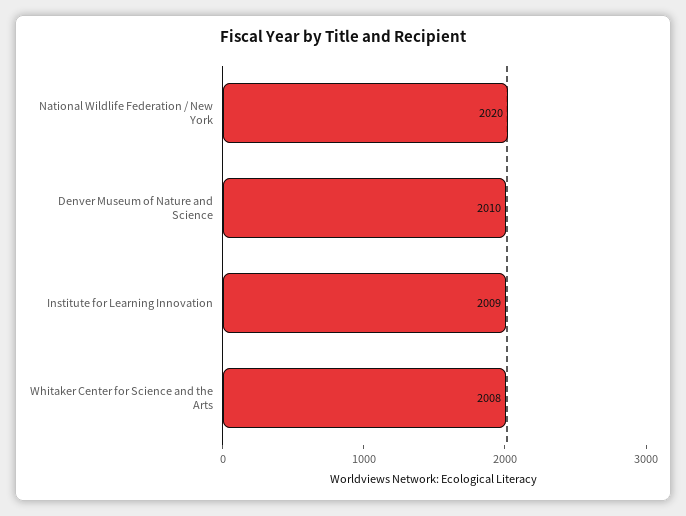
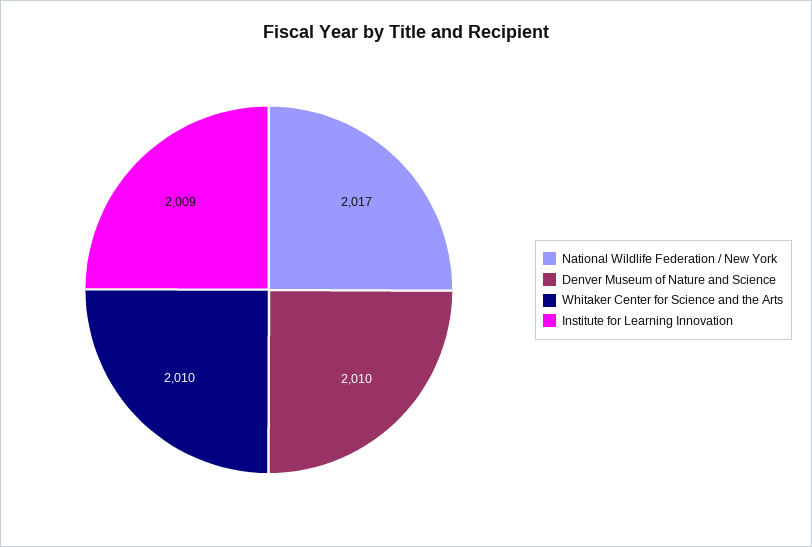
  {
-   "National Wildlife Federation / New York": 2020,
+   "National Wildlife Federation / New York": 2017,
    "Denver Museum of Nature and Science": 2010,
    "Institute for Learning Innovation": 2009,
-   "Whitaker Center for Science and the Arts": 2008
+   "Whitaker Center for Science and the Arts": 2010
  }

